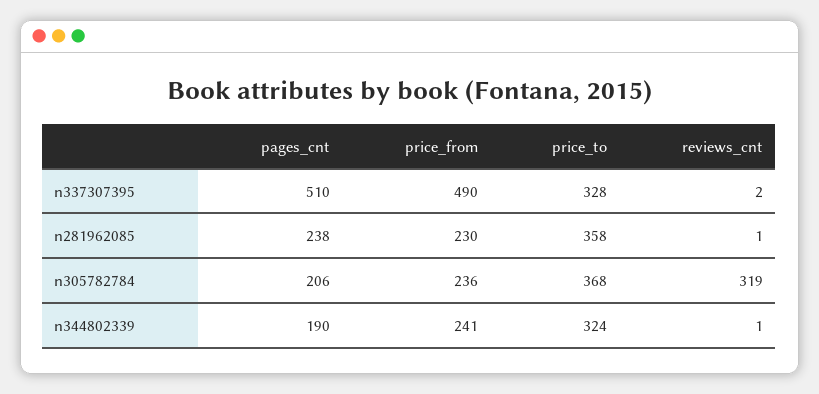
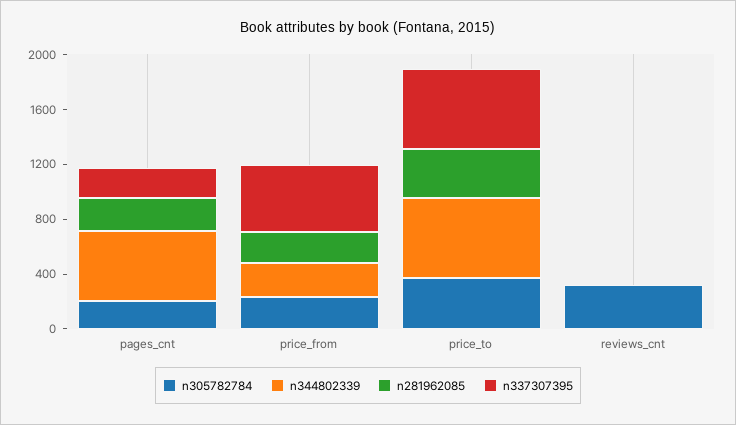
  {
    "n337307395": {
-     "pages_cnt": 510,
+     "pages_cnt": 200,
      "price_from": 490,
-     "price_to": 328,
+     "price_to": 600,
      "reviews_cnt": 2
    },
    "n281962085": {
      "pages_cnt": 238,
      "price_from": 230,
      "price_to": 358,
      "reviews_cnt": 1
    },
    "n305782784": {
      "pages_cnt": 206,
      "price_from": 236,
      "price_to": 368,
      "reviews_cnt": 319
    },
    "n344802339": {
-     "pages_cnt": 190,
+     "pages_cnt": 500,
      "price_from": 241,
-     "price_to": 324,
+     "price_to": 600,
      "reviews_cnt": 1
    }
  }

